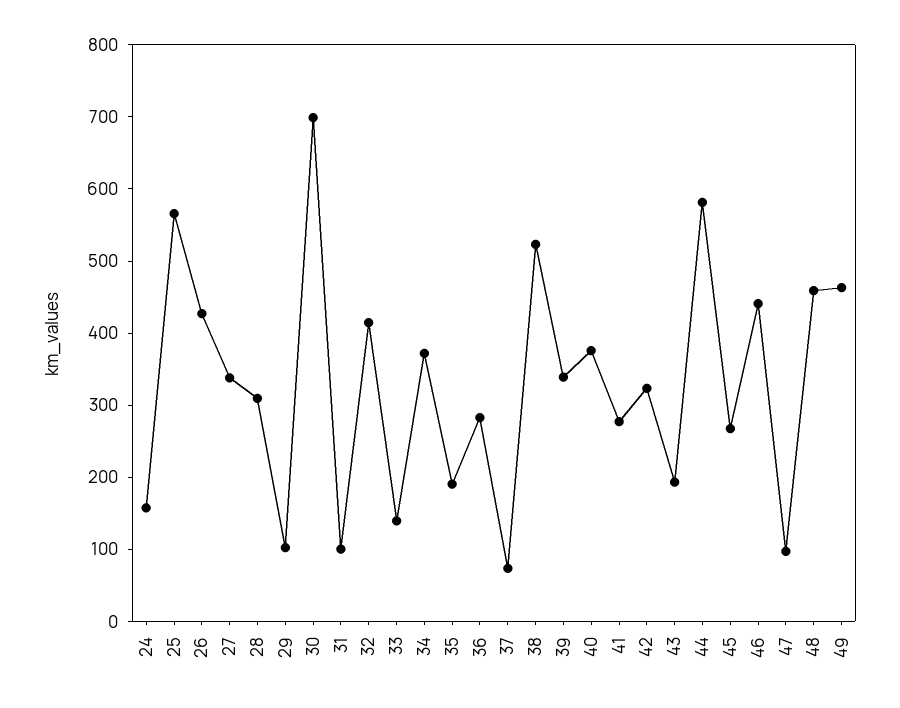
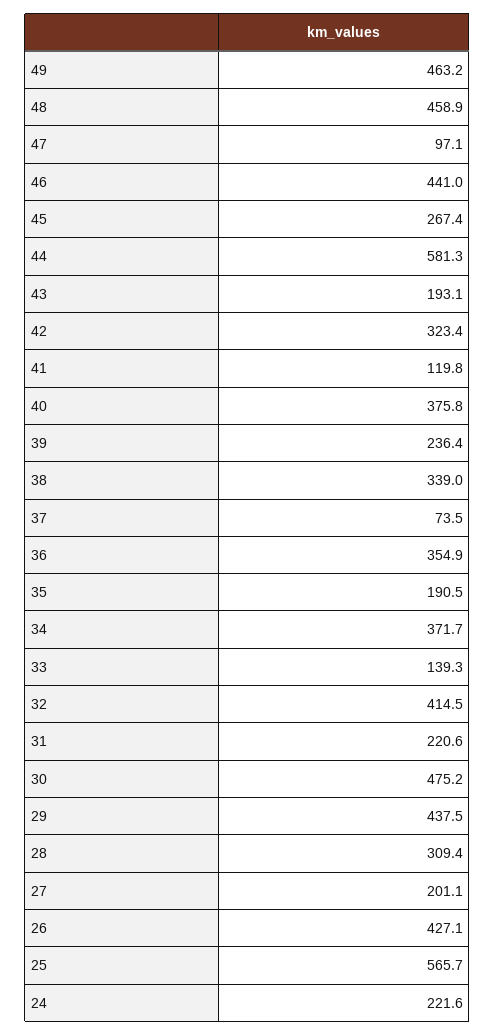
  {
-   "24": 160,
+   "24": 221.6,
    "25": 565.7,
    "26": 427.1,
-   "27": 340,
+   "27": 201.1,
    "28": 309.4,
-   "29": 100,
+   "29": 437.5,
-   "30": 700,
+   "30": 475.2,
-   "31": 100,
+   "31": 220.6,
    "32": 414.5,
    "33": 139.3,
    "34": 371.7,
    "35": 190.5,
-   "36": 280,
+   "36": 354.9,
    "37": 73.5,
-   "38": 520,
+   "38": 339,
-   "39": 340,
+   "39": 236.4,
    "40": 375.8,
-   "41": 280,
+   "41": 119.8,
    "42": 323.4,
    "43": 193.1,
    "44": 581.3,
    "45": 267.4,
    "46": 441,
    "47": 97.1,
    "48": 458.9,
    "49": 463.2
  }

